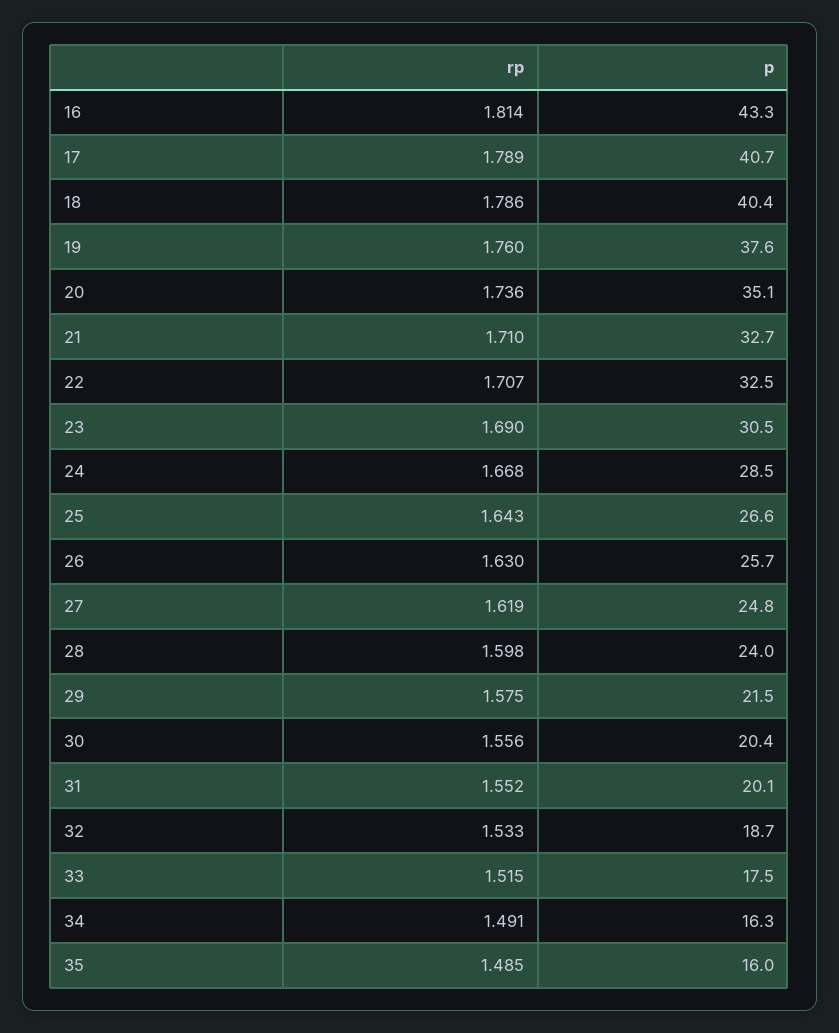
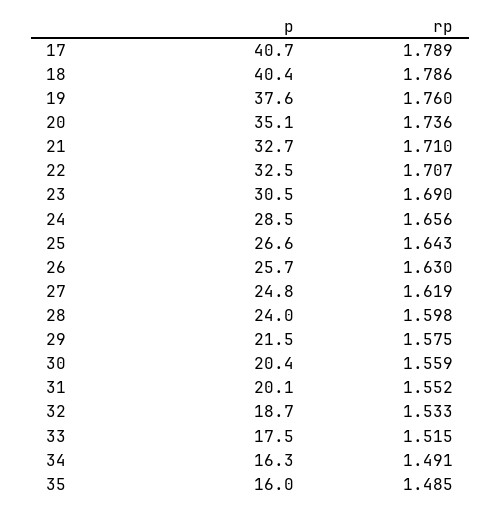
  {
    "rp": {
-     "16": 1.814,
      "17": 1.789,
      "18": 1.786,
      "19": 1.76,
      "20": 1.736,
      "21": 1.71,
      "22": 1.707,
      "23": 1.69,
-     "24": 1.668,
+     "24": 1.656,
      "25": 1.643,
      "26": 1.63,
      "27": 1.619,
      "28": 1.598,
      "29": 1.575,
-     "30": 1.556,
+     "30": 1.559,
      "31": 1.552,
      "32": 1.533,
      "33": 1.515,
      "34": 1.491,
      "35": 1.485
    },
    "p": {
-     "16": 43.3,
      "17": 40.7,
      "18": 40.4,
      "19": 37.6,
      "20": 35.1,
      "21": 32.7,
      "22": 32.5,
      "23": 30.5,
      "24": 28.5,
      "25": 26.6,
      "26": 25.7,
      "27": 24.8,
      "28": 24,
      "29": 21.5,
      "30": 20.4,
      "31": 20.1,
      "32": 18.7,
      "33": 17.5,
      "34": 16.3,
      "35": 16
    }
  }

